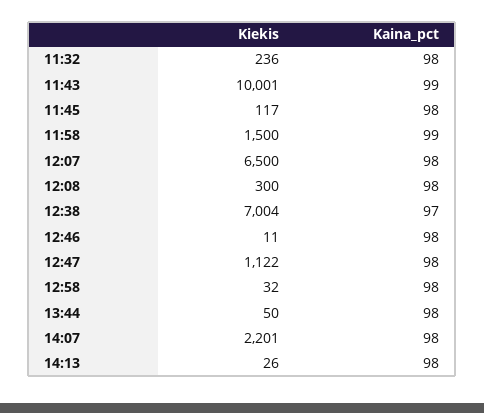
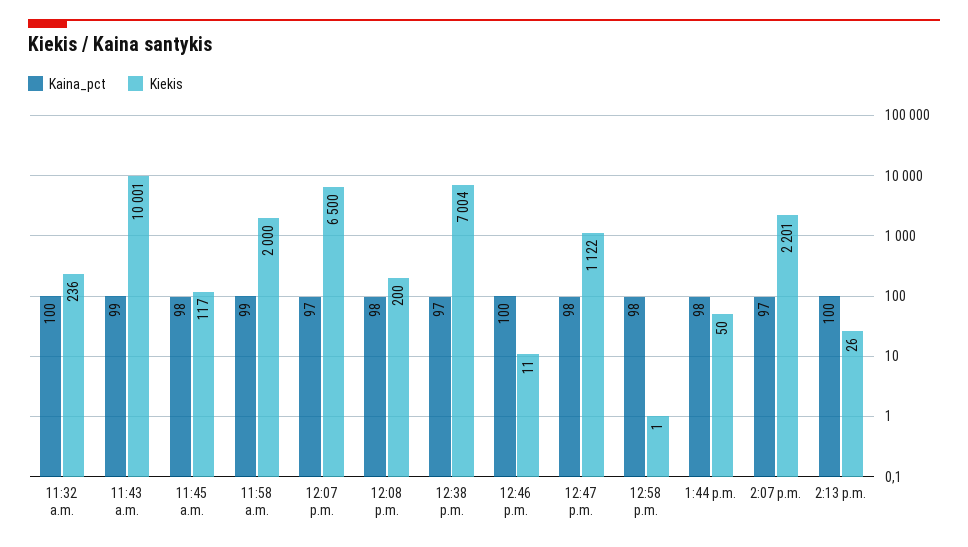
  {
    "Kiekis": {
      "11:32": 236,
      "11:43": 10001,
      "11:45": 117,
-     "11:58": 1500,
+     "11:58": 2000,
      "12:07": 6500,
-     "12:08": 300,
+     "12:08": 200,
      "12:38": 7004,
      "12:46": 11,
      "12:47": 1122,
-     "12:58": 32,
+     "12:58": 1,
      "13:44": 50,
      "14:07": 2201,
      "14:13": 26
    },
    "Kaina_pct": {
-     "11:32": 98,
+     "11:32": 100,
      "11:43": 99,
      "11:45": 98,
      "11:58": 99,
-     "12:07": 98,
+     "12:07": 97,
      "12:08": 98,
      "12:38": 97,
-     "12:46": 98,
+     "12:46": 100,
      "12:47": 98,
      "12:58": 98,
      "13:44": 98,
-     "14:07": 98,
+     "14:07": 97,
-     "14:13": 98
+     "14:13": 100
    }
  }

